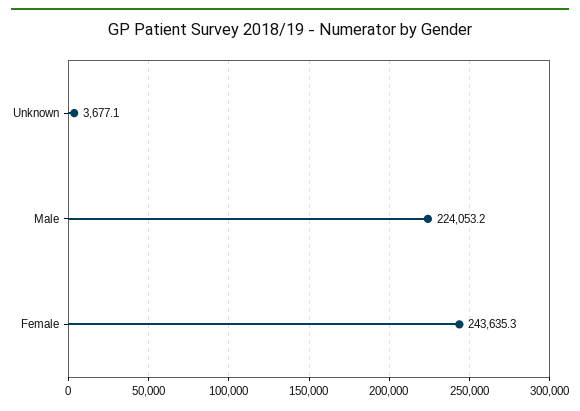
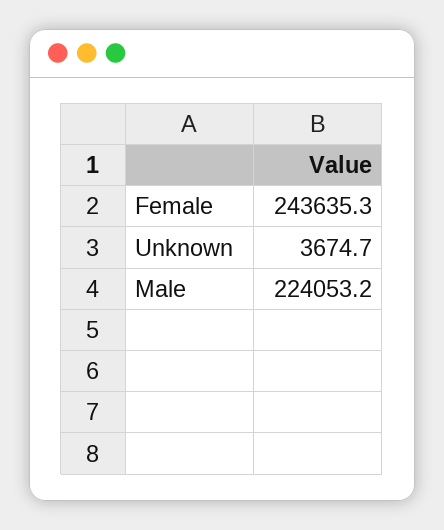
  {
-   "Unknown": 3677.1,
+   "Unknown": 3674.7,
    "Male": 224053.2,
    "Female": 243635.3
  }

